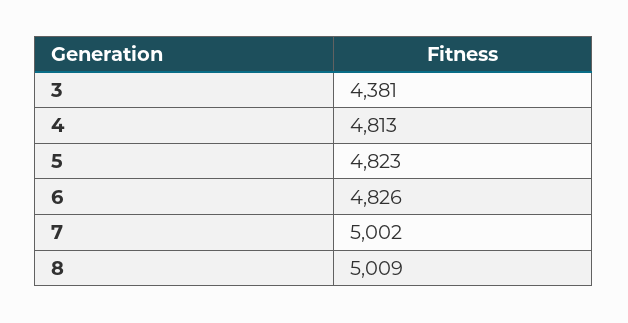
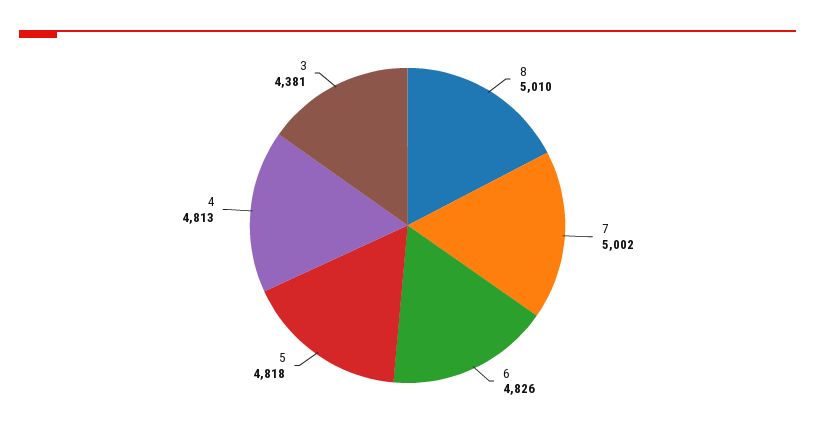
  {
    "3": 4381,
    "4": 4813,
-   "5": 4823,
+   "5": 4818,
    "6": 4826,
    "7": 5002,
-   "8": 5009
+   "8": 5010
  }

